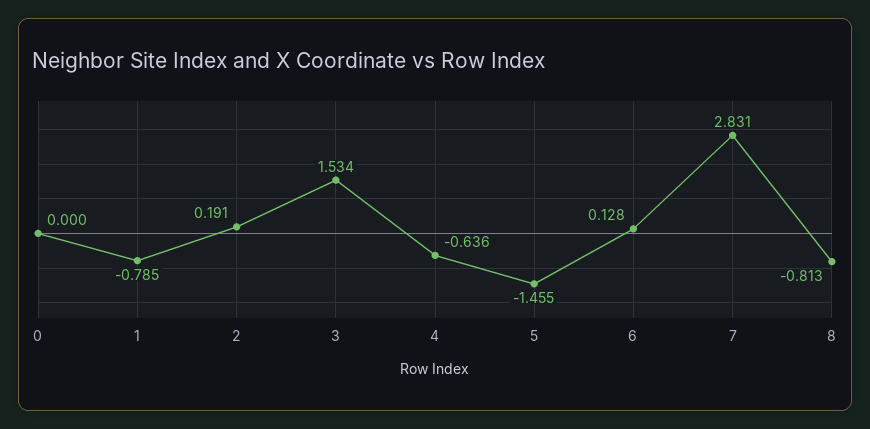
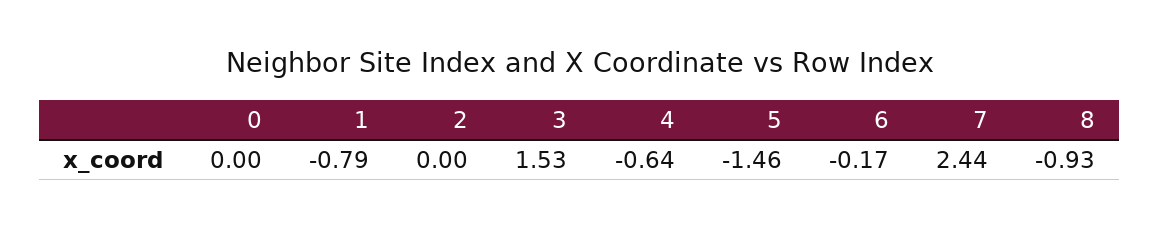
  {
    "0": 0,
    "1": -0.785,
-   "2": 0.191,
+   "2": 0,
    "3": 1.534,
    "4": -0.636,
    "5": -1.455,
-   "6": 0.128,
+   "6": -0.17,
-   "7": 2.831,
+   "7": 2.44,
-   "8": -0.813
+   "8": -0.93
  }

